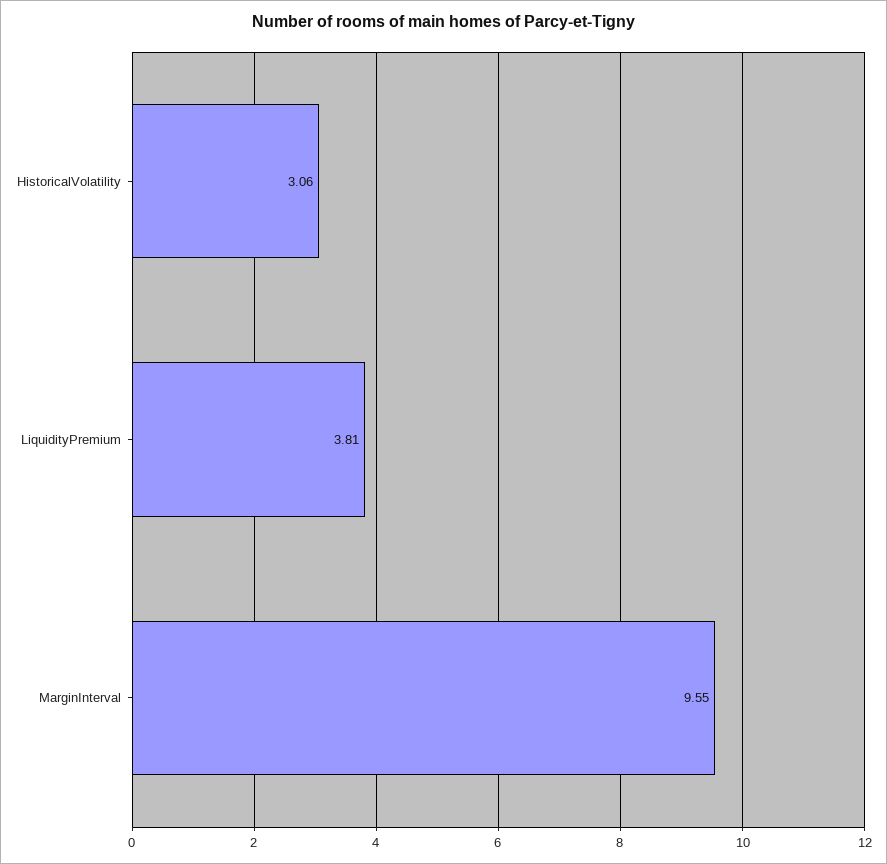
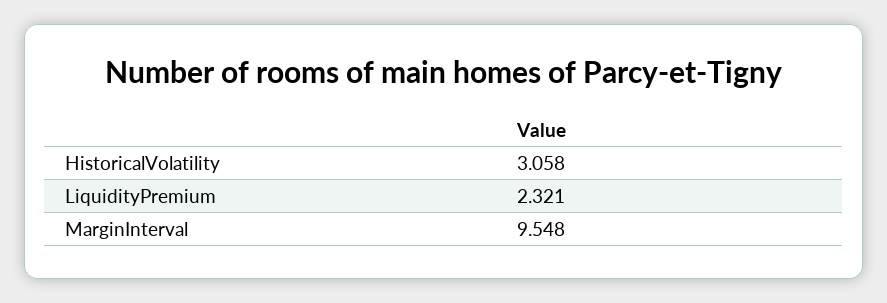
  {
    "HistoricalVolatility": 3.058,
-   "LiquidityPremium": 3.81,
+   "LiquidityPremium": 2.321,
    "MarginInterval": 9.548
  }

